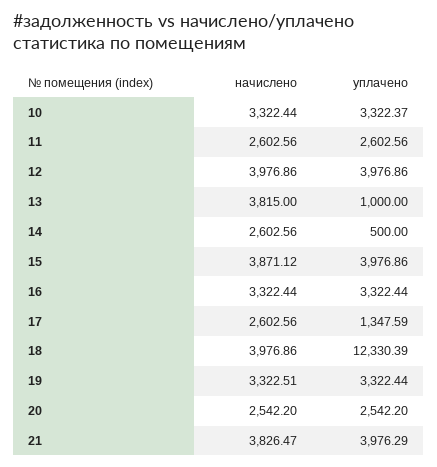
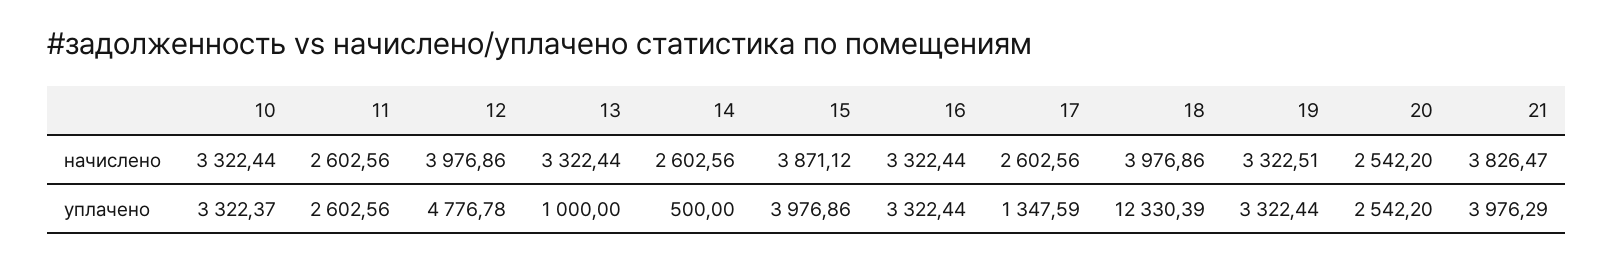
  {
    "начислено": {
      "10": 3322.44,
      "11": 2602.56,
      "12": 3976.86,
-     "13": 3815,
+     "13": 3322.44,
      "14": 2602.56,
      "15": 3871.12,
      "16": 3322.44,
      "17": 2602.56,
      "18": 3976.86,
      "19": 3322.51,
      "20": 2542.2,
      "21": 3826.47
    },
    "уплачено": {
      "10": 3322.37,
      "11": 2602.56,
-     "12": 3976.86,
+     "12": 4776.78,
      "13": 1000,
      "14": 500,
      "15": 3976.86,
      "16": 3322.44,
      "17": 1347.59,
      "18": 12330.39,
      "19": 3322.44,
      "20": 2542.2,
      "21": 3976.29
    }
  }

